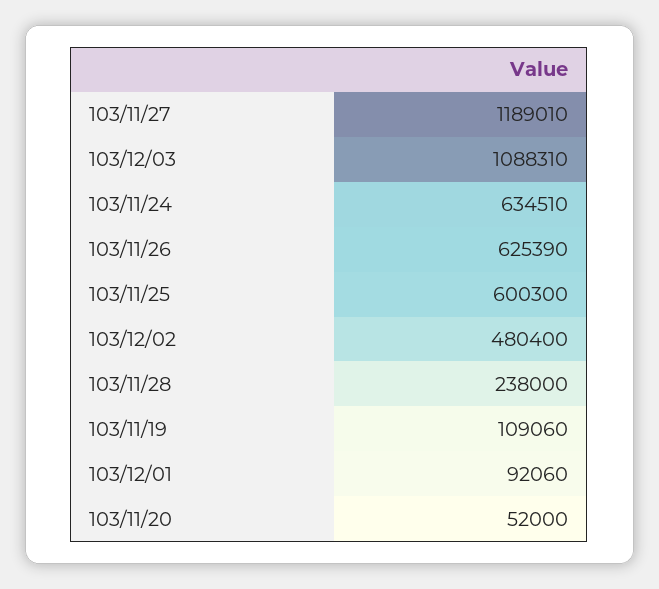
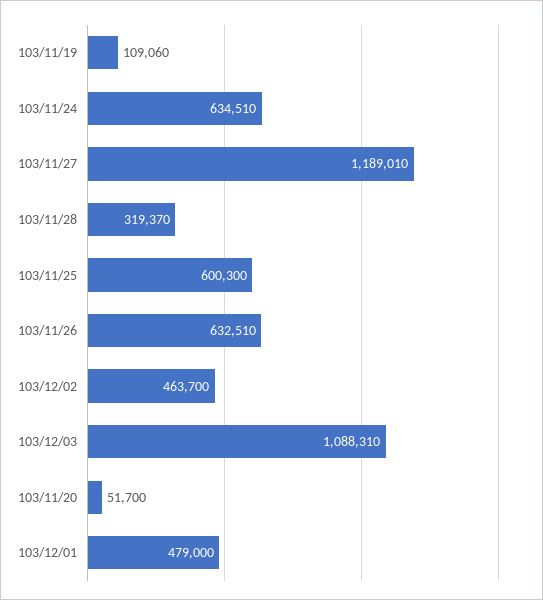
  {
    "103/11/27": 1189010,
    "103/12/03": 1088310,
    "103/11/24": 634510,
-   "103/11/26": 625390,
+   "103/11/26": 632510,
    "103/11/25": 600300,
-   "103/12/02": 480400,
+   "103/12/02": 463700,
-   "103/11/28": 238000,
+   "103/11/28": 319370,
    "103/11/19": 109060,
-   "103/12/01": 92060,
+   "103/12/01": 479000,
-   "103/11/20": 52000
+   "103/11/20": 51700
  }

